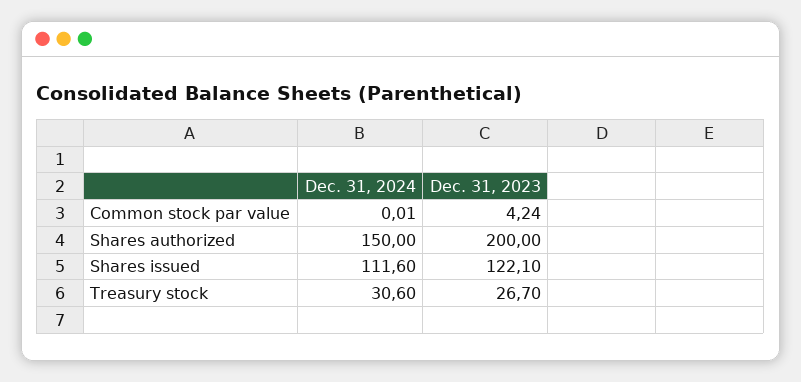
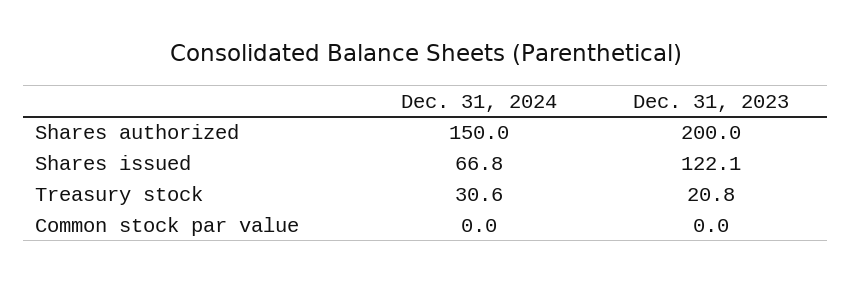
  {
    "Dec. 31, 2024": {
      "Common stock par value": 0.01,
      "Shares authorized": 150,
-     "Shares issued": 111.6,
+     "Shares issued": 66.8,
      "Treasury stock": 30.6
    },
    "Dec. 31, 2023": {
-     "Common stock par value": 4.24,
+     "Common stock par value": 0,
      "Shares authorized": 200,
      "Shares issued": 122.1,
-     "Treasury stock": 26.7
+     "Treasury stock": 20.8
    }
  }

